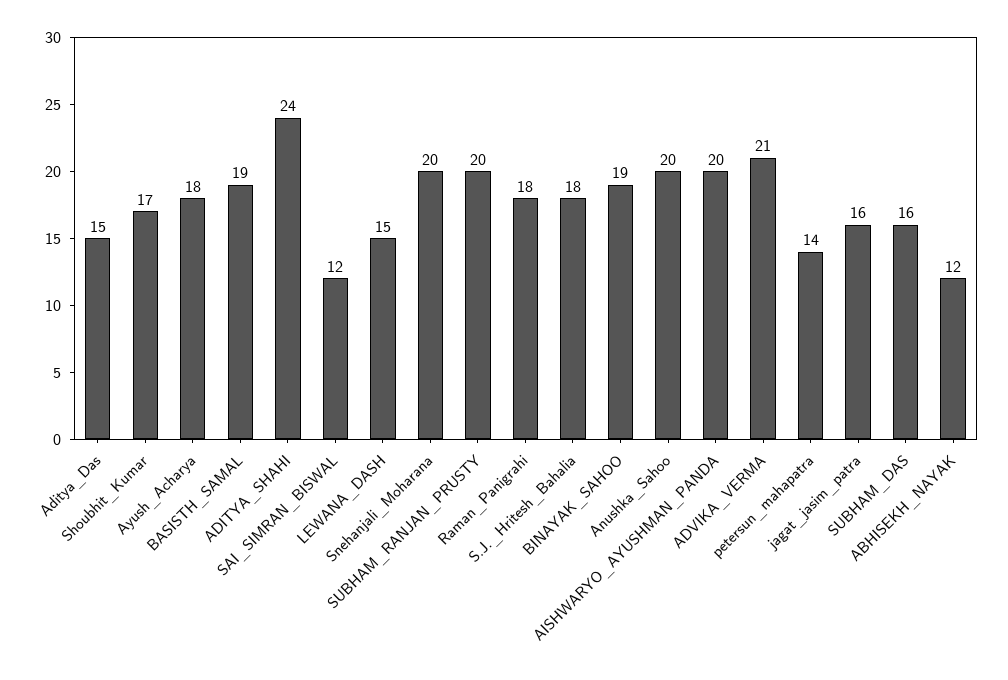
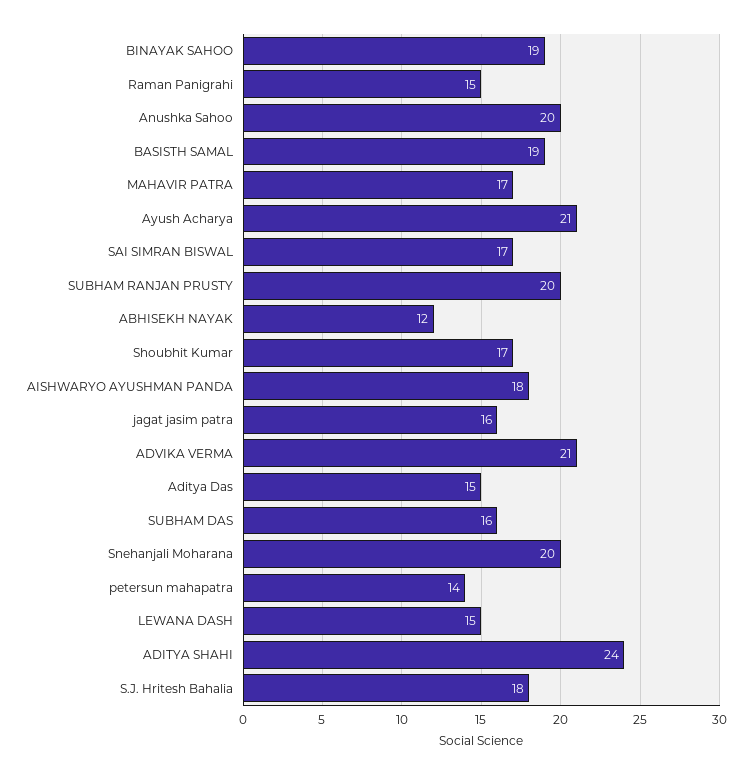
  {
    "Aditya_Das": 15,
    "Shoubhit_Kumar": 17,
-   "Ayush_Acharya": 18,
+   "Ayush_Acharya": 21,
    "BASISTH_SAMAL": 19,
    "ADITYA_SHAHI": 24,
-   "SAI_SIMRAN_BISWAL": 12,
+   "SAI_SIMRAN_BISWAL": 17,
    "LEWANA_DASH": 15,
    "Snehanjali_Moharana": 20,
    "SUBHAM_RANJAN_PRUSTY": 20,
-   "Raman_Panigrahi": 18,
+   "Raman_Panigrahi": 15,
    "S.J._Hritesh_Bahalia": 18,
    "BINAYAK_SAHOO": 19,
    "Anushka_Sahoo": 20,
-   "AISHWARYO_AYUSHMAN_PANDA": 20,
+   "AISHWARYO_AYUSHMAN_PANDA": 18,
    "ADVIKA_VERMA": 21,
    "petersun_mahapatra": 14,
    "jagat_jasim_patra": 16,
    "SUBHAM_DAS": 16,
-   "ABHISEKH_NAYAK": 12
+   "ABHISEKH_NAYAK": 12,
+   "MAHAVIR PATRA": 17
  }

